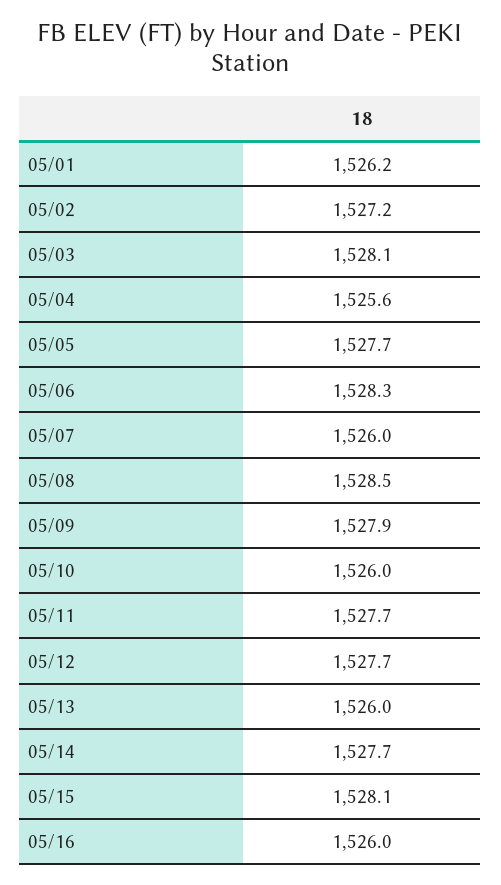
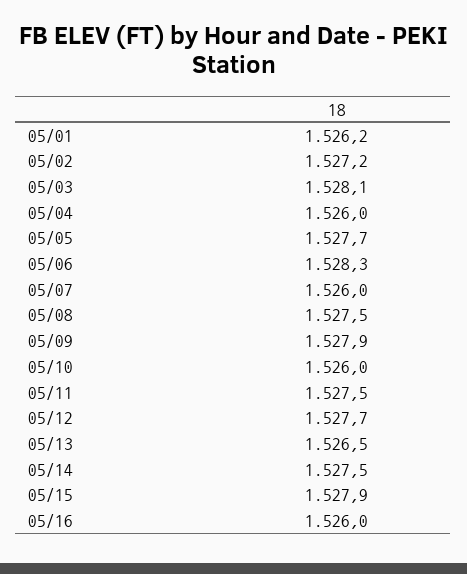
  {
    "05/01": 1526.2,
    "05/02": 1527.2,
    "05/03": 1528.1,
-   "05/04": 1525.6,
+   "05/04": 1526,
    "05/05": 1527.7,
    "05/06": 1528.3,
    "05/07": 1526,
-   "05/08": 1528.5,
+   "05/08": 1527.5,
    "05/09": 1527.9,
    "05/10": 1526,
-   "05/11": 1527.7,
+   "05/11": 1527.5,
    "05/12": 1527.7,
-   "05/13": 1526,
+   "05/13": 1526.5,
-   "05/14": 1527.7,
+   "05/14": 1527.5,
-   "05/15": 1528.1,
+   "05/15": 1527.9,
    "05/16": 1526
  }

